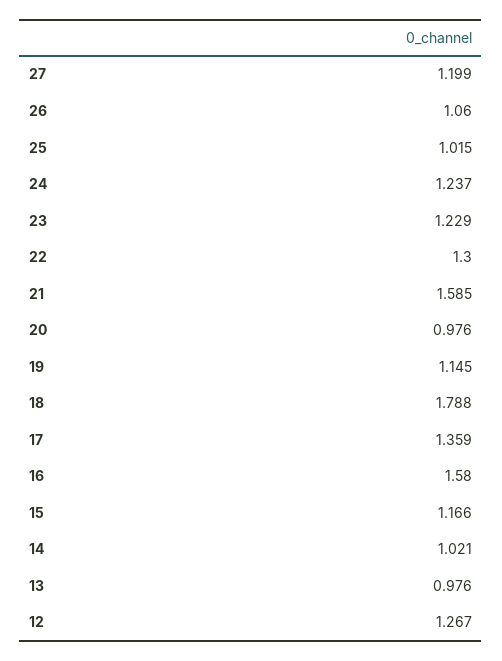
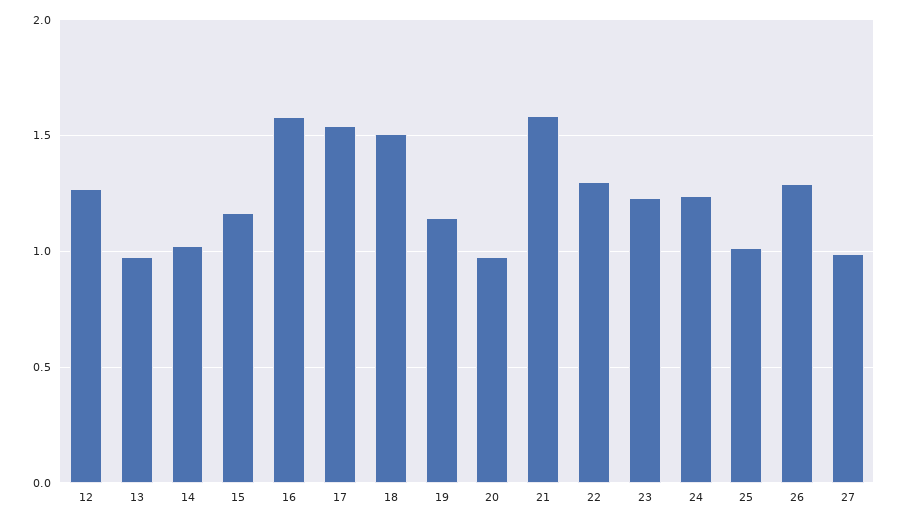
  {
-   "27": 1.199,
+   "27": 1,
-   "26": 1.06,
+   "26": 1.3,
    "25": 1.015,
    "24": 1.237,
    "23": 1.229,
    "22": 1.3,
    "21": 1.585,
    "20": 0.976,
    "19": 1.145,
-   "18": 1.788,
+   "18": 1.5,
-   "17": 1.359,
+   "17": 1.55,
    "16": 1.58,
    "15": 1.166,
    "14": 1.021,
    "13": 0.976,
    "12": 1.267
  }

